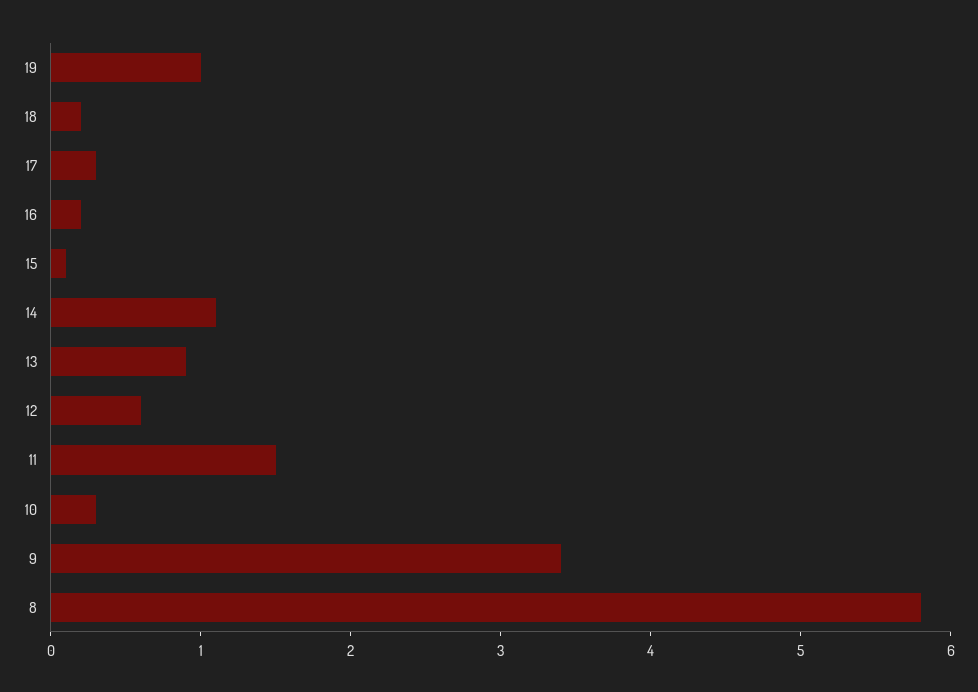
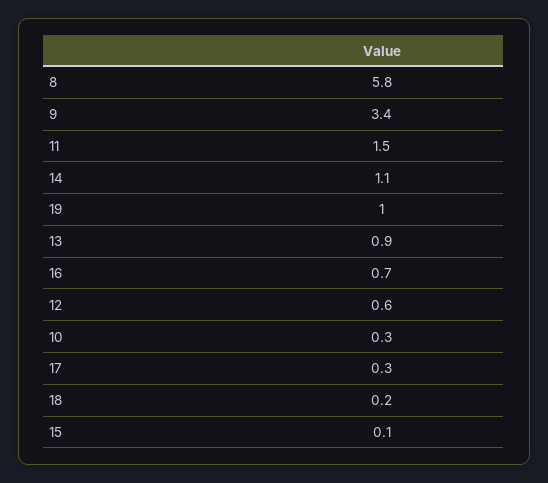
  {
    "19": 1,
    "18": 0.2,
    "17": 0.3,
-   "16": 0.2,
+   "16": 0.7,
    "15": 0.1,
    "14": 1.1,
    "13": 0.9,
    "12": 0.6,
    "11": 1.5,
    "10": 0.3,
    "9": 3.4,
    "8": 5.8
  }

